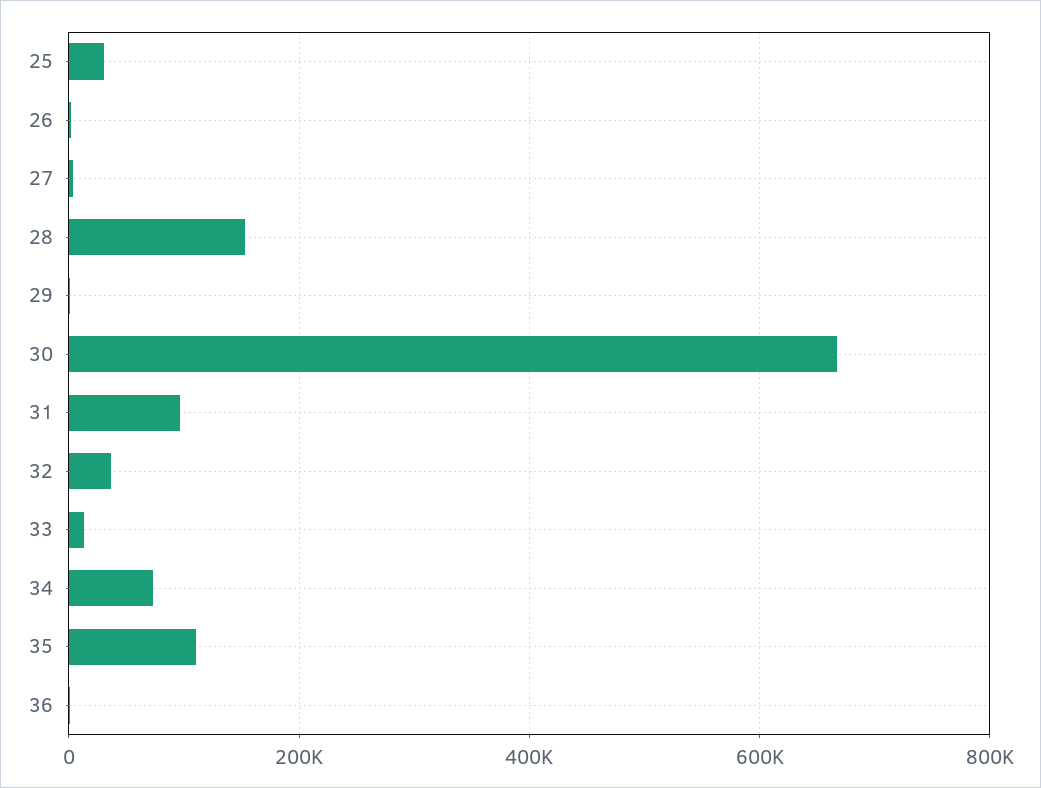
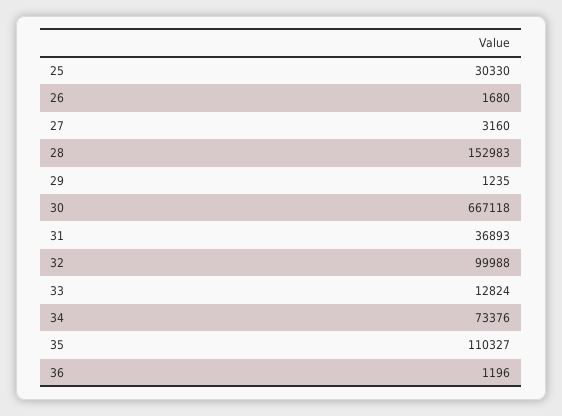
  {
    "25": 30330,
    "26": 1680,
    "27": 3160,
    "28": 152983,
    "29": 1235,
    "30": 667118,
-   "31": 100000,
+   "31": 36893,
-   "32": 40000,
+   "32": 99988,
    "33": 12824,
    "34": 73376,
    "35": 110327,
    "36": 1196
  }

